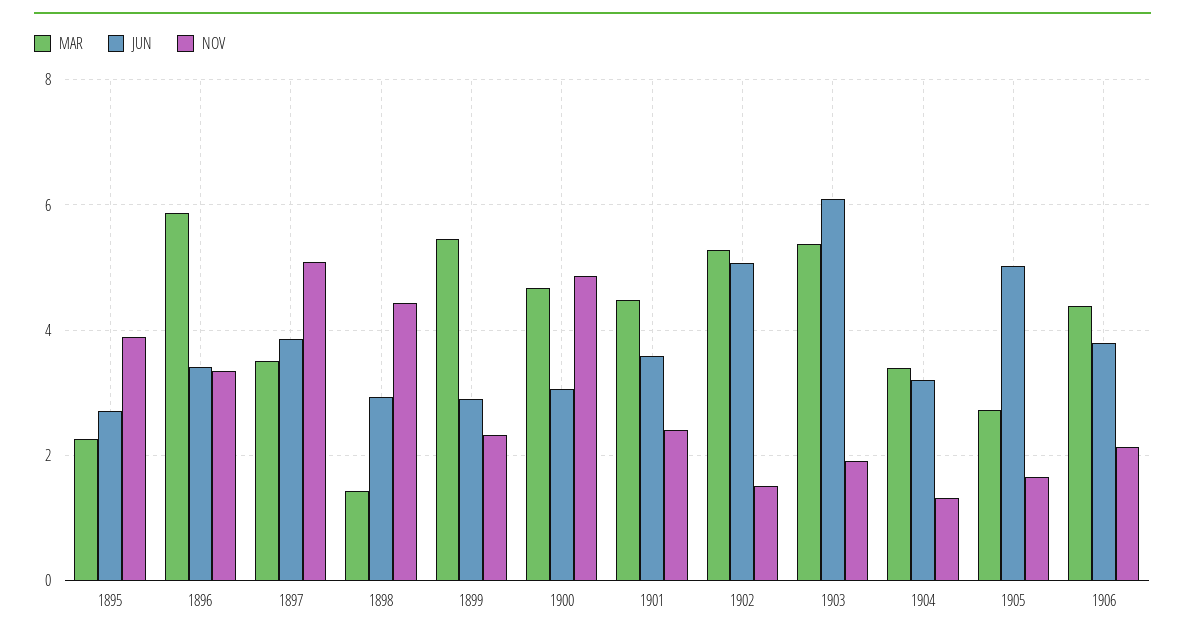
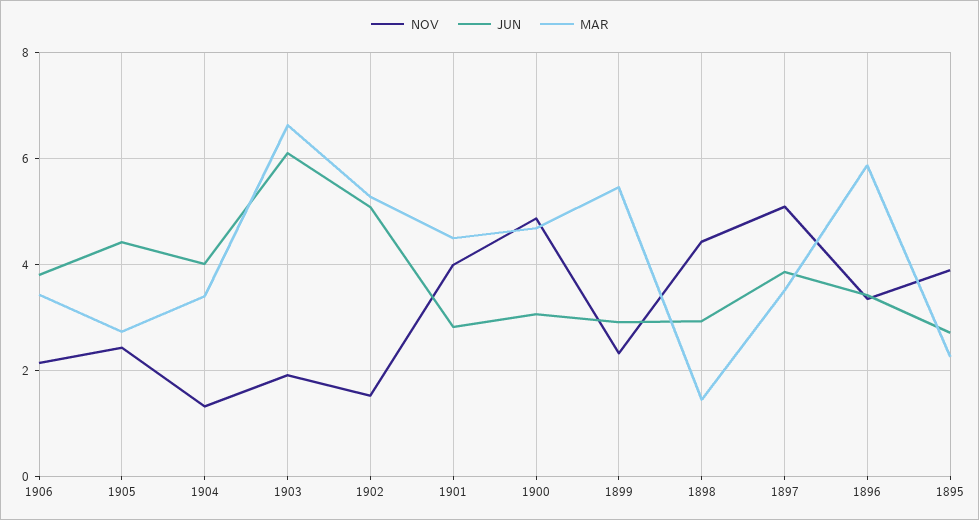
  {
    "MAR": {
      "1895": 2.2,
      "1896": 5.8,
      "1897": 3.6,
      "1898": 1.4,
      "1899": 5.4,
      "1900": 4.6,
      "1901": 4.4,
      "1902": 5.2,
-     "1903": 5.4,
+     "1903": 6.6,
      "1904": 3.4,
      "1905": 2.8,
-     "1906": 4.4
+     "1906": 3.4
    },
    "JUN": {
      "1895": 2.8,
      "1896": 3.4,
      "1897": 3.8,
      "1898": 3,
      "1899": 3,
      "1900": 3,
-     "1901": 3.6,
+     "1901": 2.8,
      "1902": 5,
      "1903": 6.2,
-     "1904": 3.2,
+     "1904": 4,
-     "1905": 5,
+     "1905": 4.4,
      "1906": 3.8
    },
    "NOV": {
      "1895": 3.8,
      "1896": 3.4,
      "1897": 5,
      "1898": 4.4,
      "1899": 2.4,
      "1900": 4.8,
-     "1901": 2.4,
+     "1901": 4,
      "1902": 1.6,
      "1903": 2,
      "1904": 1.4,
-     "1905": 1.6,
+     "1905": 2.4,
      "1906": 2.2
    }
  }

